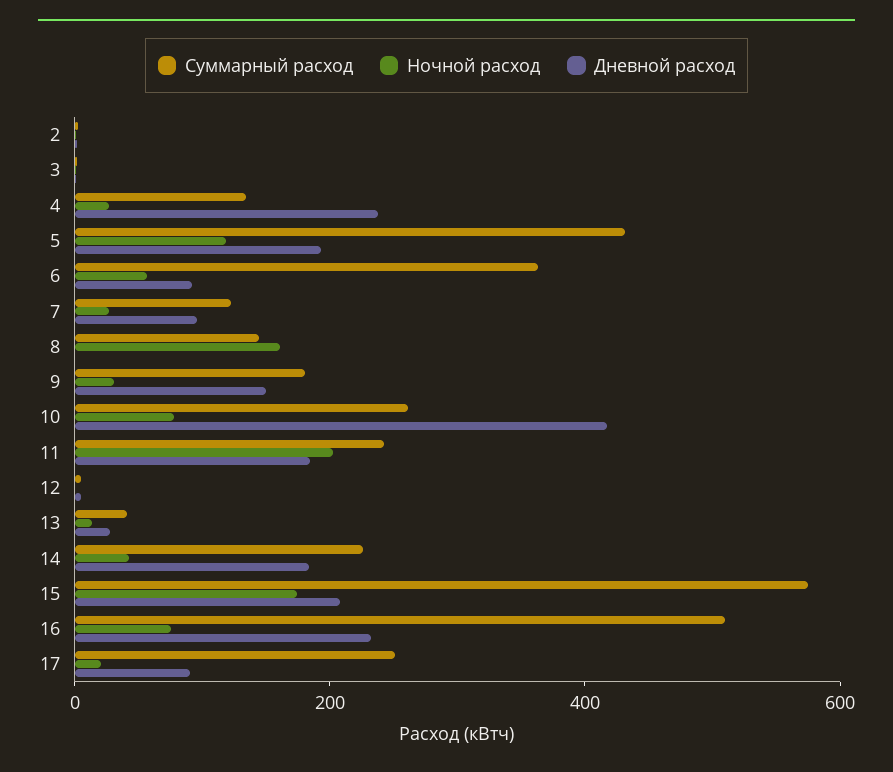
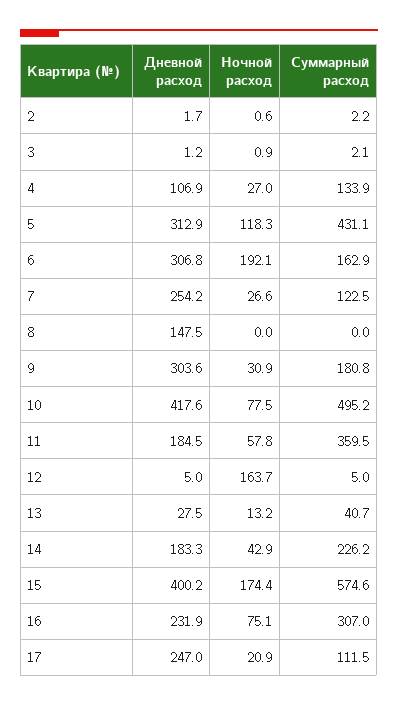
  {
    "Суммарный расход": {
      "2": 2.2,
      "3": 2.1,
      "4": 133.9,
      "5": 431.1,
-     "6": 350,
+     "6": 162.9,
      "7": 122.5,
-     "8": 150,
+     "8": 0,
      "9": 180.8,
-     "10": 250,
+     "10": 495.2,
-     "11": 250,
+     "11": 359.5,
      "12": 5,
      "13": 40.7,
      "14": 226.2,
      "15": 574.6,
-     "16": 500,
+     "16": 307,
-     "17": 250
+     "17": 111.5
    },
    "Ночной расход": {
      "2": 0.6,
      "3": 0.9,
      "4": 27,
      "5": 118.3,
-     "6": 50,
+     "6": 192.1,
      "7": 26.6,
-     "8": 150,
+     "8": 0,
      "9": 30.9,
      "10": 77.5,
-     "11": 200,
+     "11": 57.8,
-     "12": 0,
+     "12": 163.7,
      "13": 13.2,
      "14": 42.9,
      "15": 174.4,
      "16": 75.1,
      "17": 20.9
    },
    "Дневной расход": {
      "2": 1.7,
      "3": 1.2,
-     "4": 250,
+     "4": 106.9,
-     "5": 200,
+     "5": 312.9,
-     "6": 100,
+     "6": 306.8,
-     "7": 100,
+     "7": 254.2,
-     "8": 0,
+     "8": 147.5,
-     "9": 150,
+     "9": 303.6,
      "10": 417.6,
      "11": 184.5,
      "12": 5,
      "13": 27.5,
      "14": 183.3,
-     "15": 200,
+     "15": 400.2,
      "16": 231.9,
-     "17": 100
+     "17": 247
    }
  }

